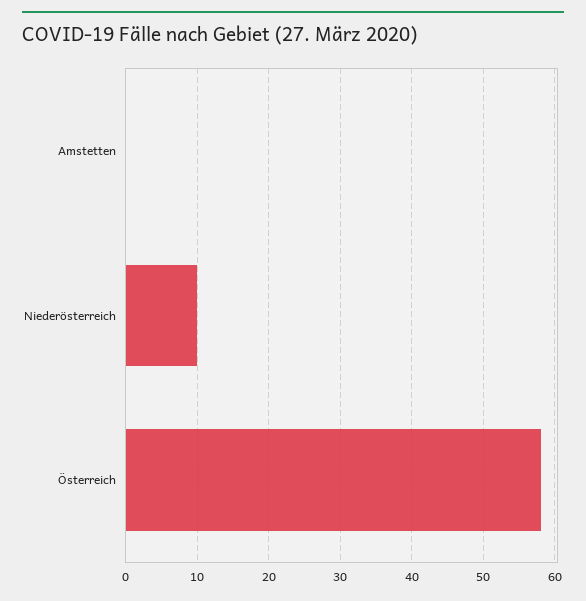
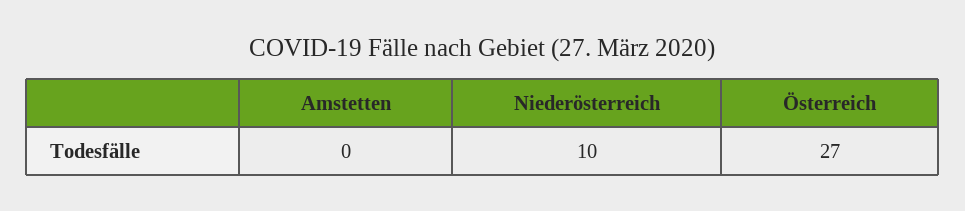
  {
    "Amstetten": 0,
    "Niederösterreich": 10,
-   "Österreich": 58
+   "Österreich": 27
  }

